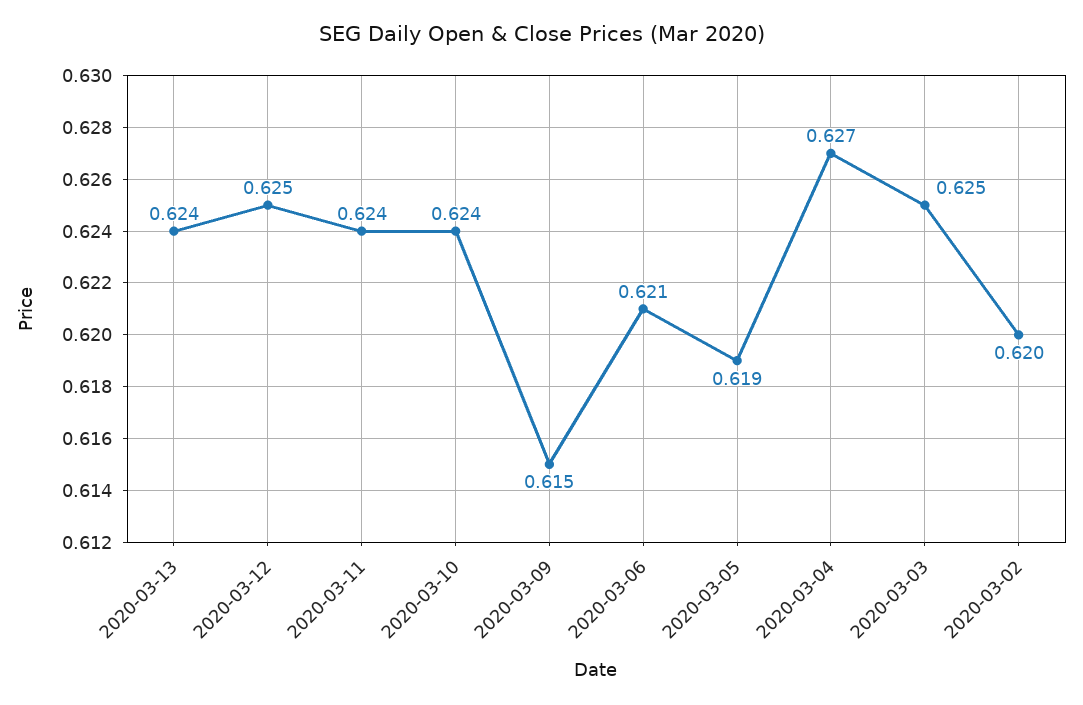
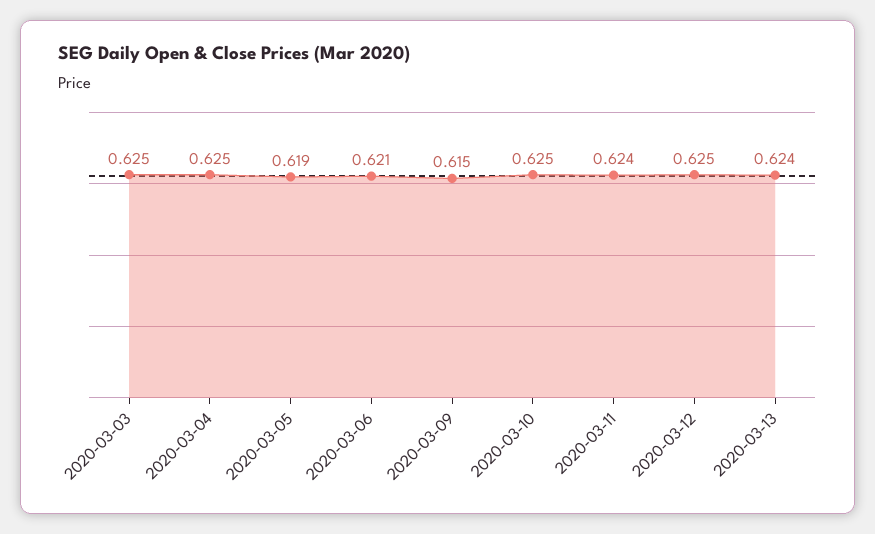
  {
    "2020-03-13": 0.624,
    "2020-03-12": 0.625,
    "2020-03-11": 0.624,
-   "2020-03-10": 0.624,
+   "2020-03-10": 0.625,
    "2020-03-09": 0.615,
    "2020-03-06": 0.621,
    "2020-03-05": 0.619,
-   "2020-03-04": 0.627,
+   "2020-03-04": 0.625,
-   "2020-03-03": 0.625,
+   "2020-03-03": 0.625
-   "2020-03-02": 0.62
  }

